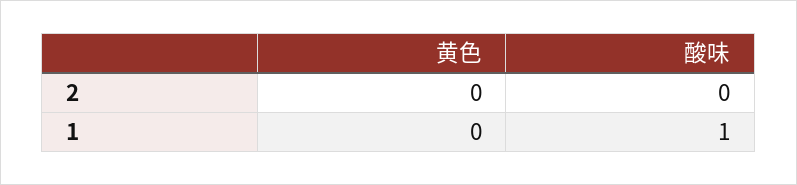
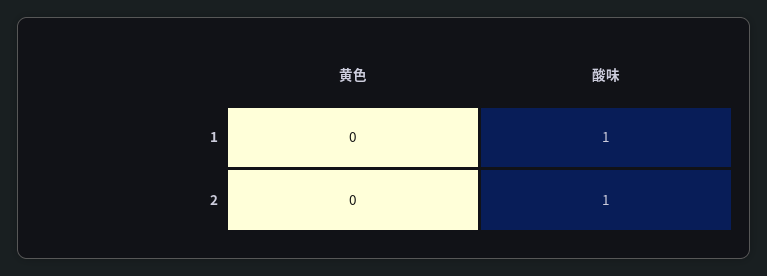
  {
    "黄色": {
      "2": 0,
      "1": 0
    },
    "酸味": {
-     "2": 0,
+     "2": 1,
      "1": 1
    }
  }

